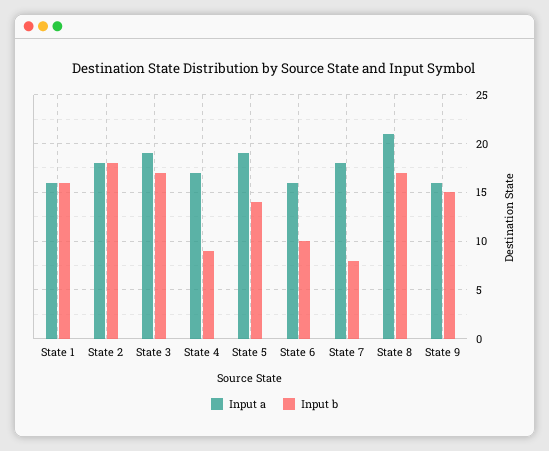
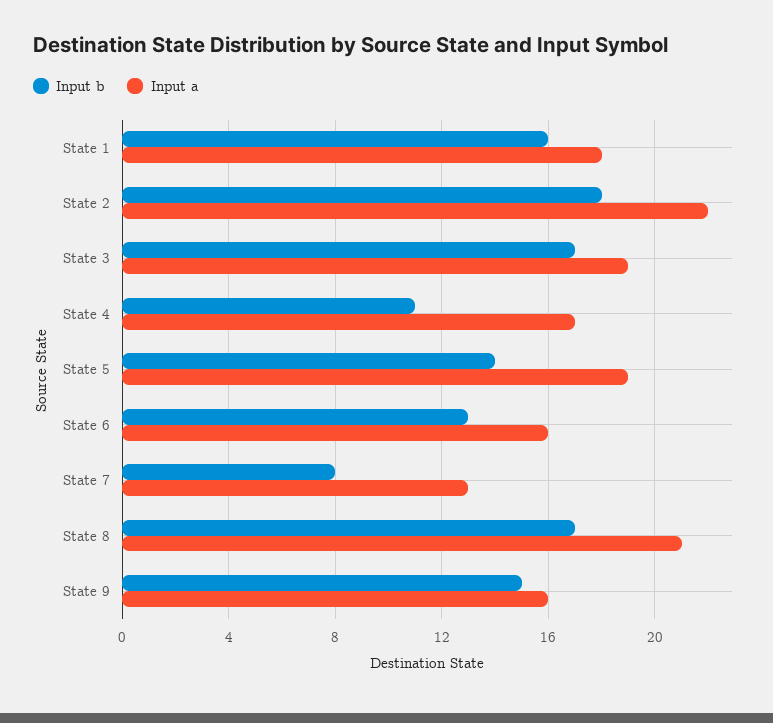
  {
    "Input a": {
-     "State 1": 16,
+     "State 1": 18,
-     "State 2": 18,
+     "State 2": 22,
      "State 3": 19,
      "State 4": 17,
      "State 5": 19,
      "State 6": 16,
-     "State 7": 18,
+     "State 7": 13,
      "State 8": 21,
      "State 9": 16
    },
    "Input b": {
      "State 1": 16,
      "State 2": 18,
      "State 3": 17,
-     "State 4": 9,
+     "State 4": 11,
      "State 5": 14,
-     "State 6": 10,
+     "State 6": 13,
      "State 7": 8,
      "State 8": 17,
      "State 9": 15
    }
  }

